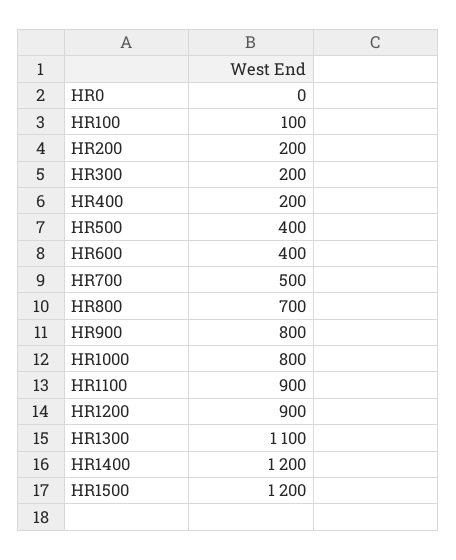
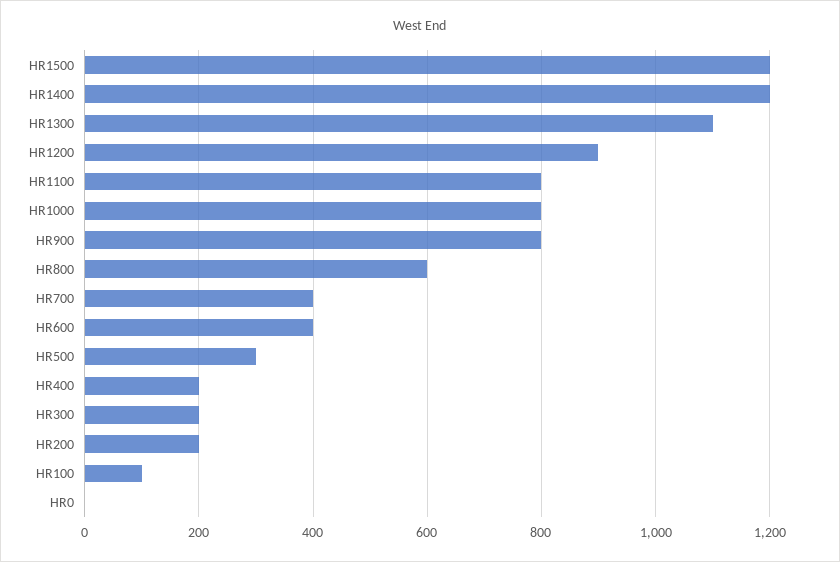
  {
    "HR0": 0,
    "HR100": 100,
    "HR200": 200,
    "HR300": 200,
    "HR400": 200,
-   "HR500": 400,
+   "HR500": 300,
    "HR600": 400,
-   "HR700": 500,
+   "HR700": 400,
-   "HR800": 700,
+   "HR800": 600,
    "HR900": 800,
    "HR1000": 800,
-   "HR1100": 900,
+   "HR1100": 800,
    "HR1200": 900,
    "HR1300": 1100,
    "HR1400": 1200,
    "HR1500": 1200
  }

